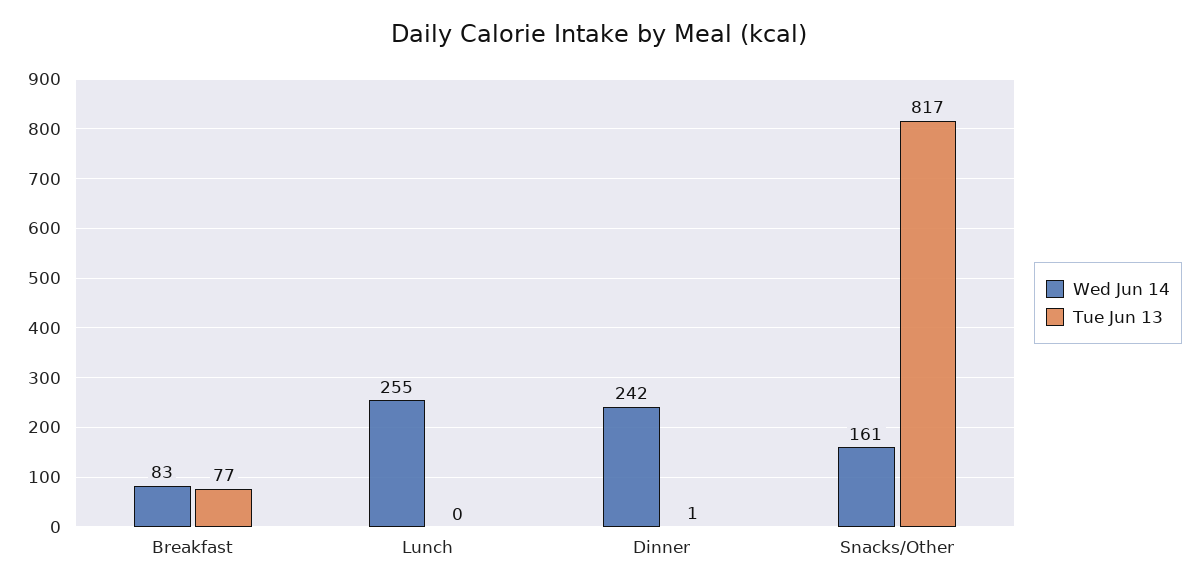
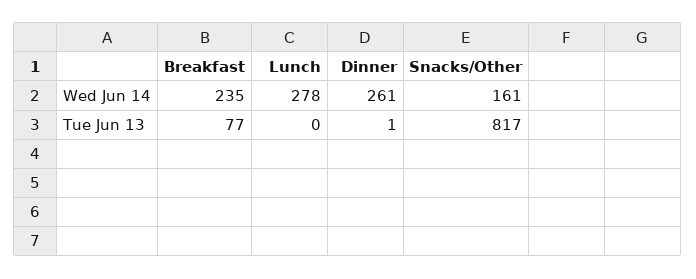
  {
    "Wed Jun 14": {
-     "Breakfast": 83,
+     "Breakfast": 235,
-     "Lunch": 255,
+     "Lunch": 278,
-     "Dinner": 242,
+     "Dinner": 261,
      "Snacks/Other": 161
    },
    "Tue Jun 13": {
      "Breakfast": 77,
      "Lunch": 0,
      "Dinner": 1,
      "Snacks/Other": 817
    }
  }

